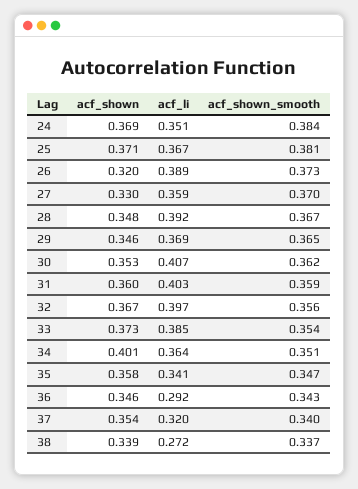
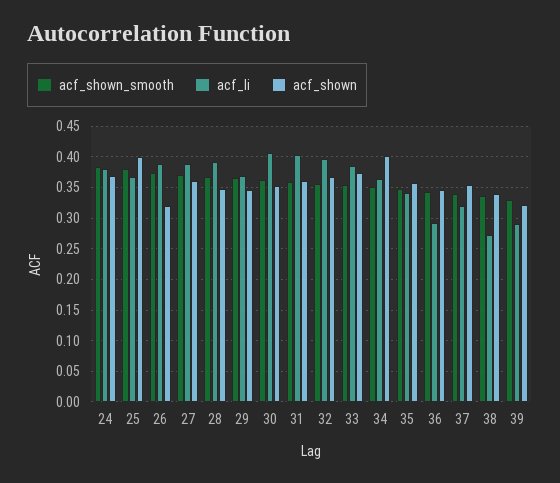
  {
    "acf_shown": {
      "24": 0.369,
-     "25": 0.371,
+     "25": 0.4,
      "26": 0.32,
-     "27": 0.33,
+     "27": 0.36,
      "28": 0.348,
      "29": 0.346,
      "30": 0.353,
      "31": 0.36,
      "32": 0.367,
      "33": 0.373,
      "34": 0.401,
      "35": 0.358,
      "36": 0.346,
      "37": 0.354,
-     "38": 0.339
+     "38": 0.339,
+     "39": 0.32
    },
    "acf_li": {
-     "24": 0.351,
+     "24": 0.38,
      "25": 0.367,
      "26": 0.389,
-     "27": 0.359,
+     "27": 0.39,
      "28": 0.392,
      "29": 0.369,
      "30": 0.407,
      "31": 0.403,
      "32": 0.397,
      "33": 0.385,
      "34": 0.364,
      "35": 0.341,
      "36": 0.292,
      "37": 0.32,
-     "38": 0.272
+     "38": 0.272,
+     "39": 0.29
    },
    "acf_shown_smooth": {
      "24": 0.384,
      "25": 0.381,
      "26": 0.373,
      "27": 0.37,
      "28": 0.367,
      "29": 0.365,
      "30": 0.362,
      "31": 0.359,
      "32": 0.356,
      "33": 0.354,
      "34": 0.351,
      "35": 0.347,
      "36": 0.343,
      "37": 0.34,
-     "38": 0.337
+     "38": 0.337,
+     "39": 0.33
    }
  }

